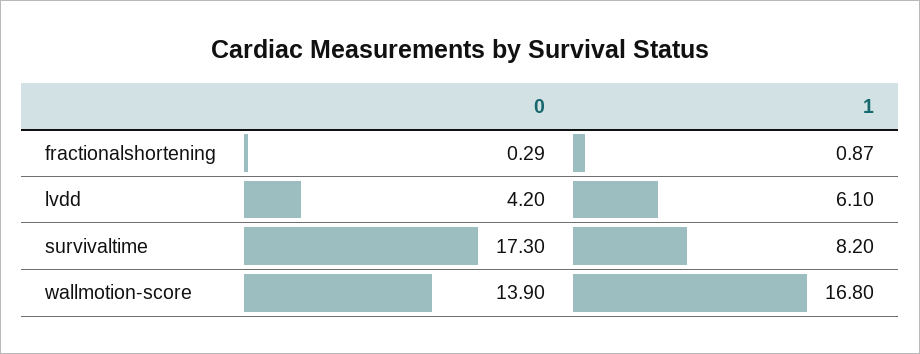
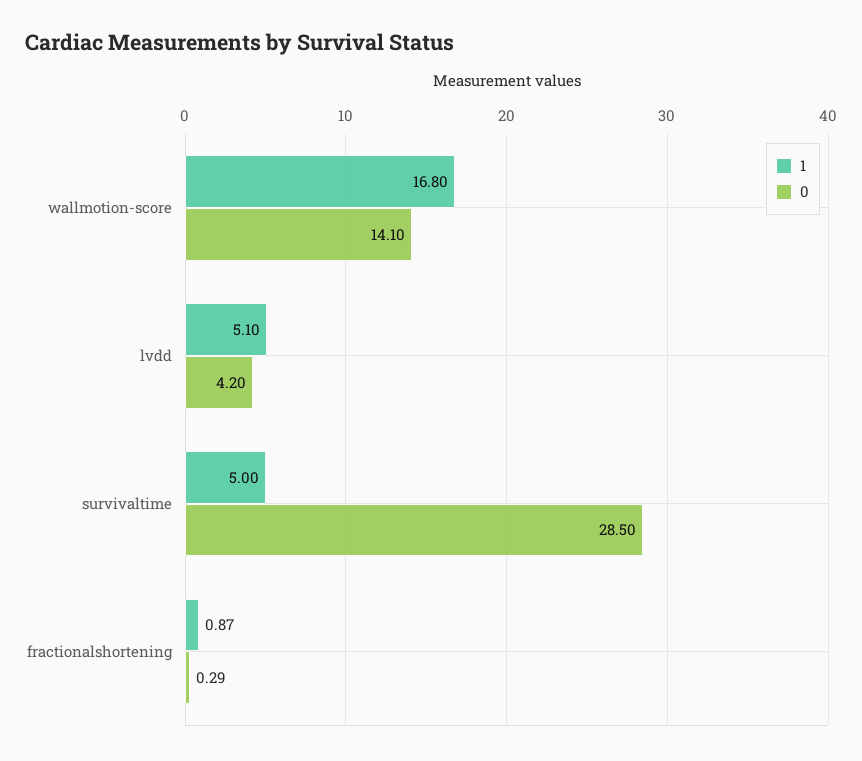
  {
    "0": {
      "fractionalshortening": 0.29,
      "lvdd": 4.2,
-     "survivaltime": 17.3,
+     "survivaltime": 28.5,
-     "wallmotion-score": 13.9
+     "wallmotion-score": 14.1
    },
    "1": {
      "fractionalshortening": 0.87,
-     "lvdd": 6.1,
+     "lvdd": 5.1,
-     "survivaltime": 8.2,
+     "survivaltime": 5,
      "wallmotion-score": 16.8
    }
  }

